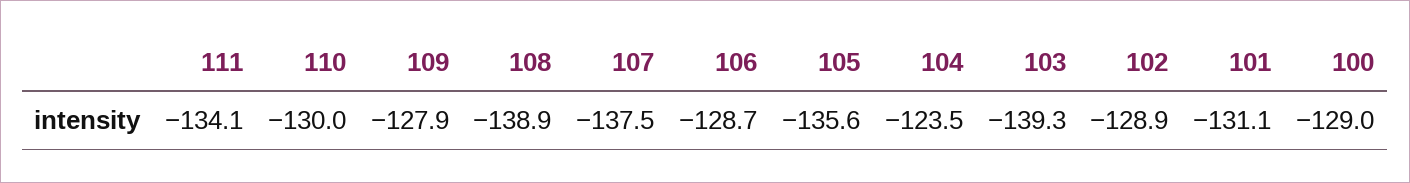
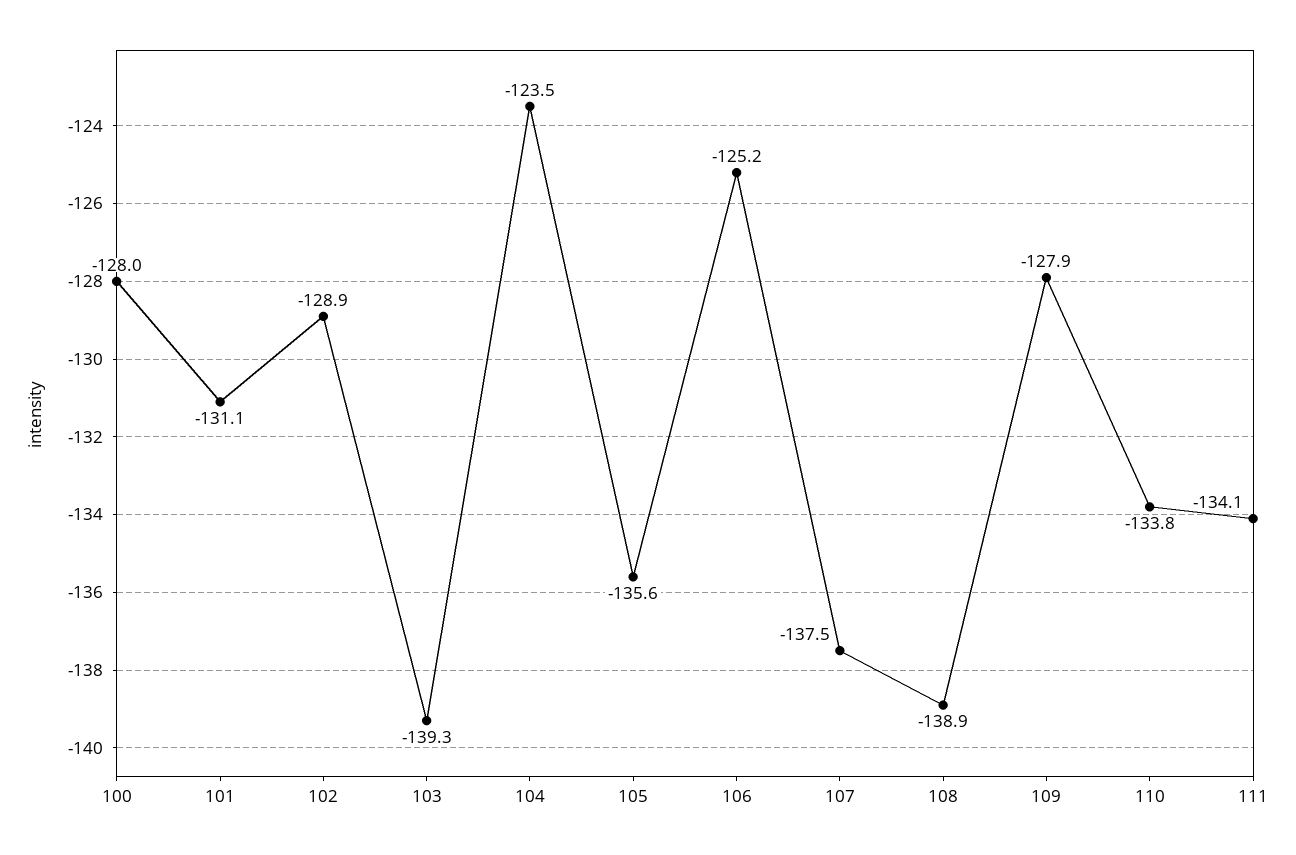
  {
    "111": -134.1,
-   "110": -130,
+   "110": -133.8,
    "109": -127.9,
    "108": -138.9,
    "107": -137.5,
-   "106": -128.7,
+   "106": -125.2,
    "105": -135.6,
    "104": -123.5,
    "103": -139.3,
    "102": -128.9,
    "101": -131.1,
-   "100": -129
+   "100": -128
  }

